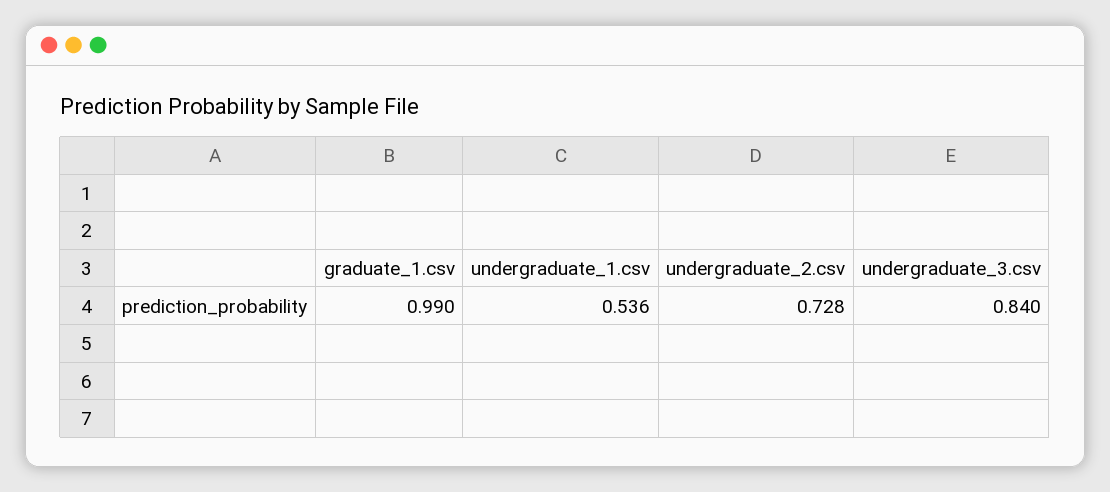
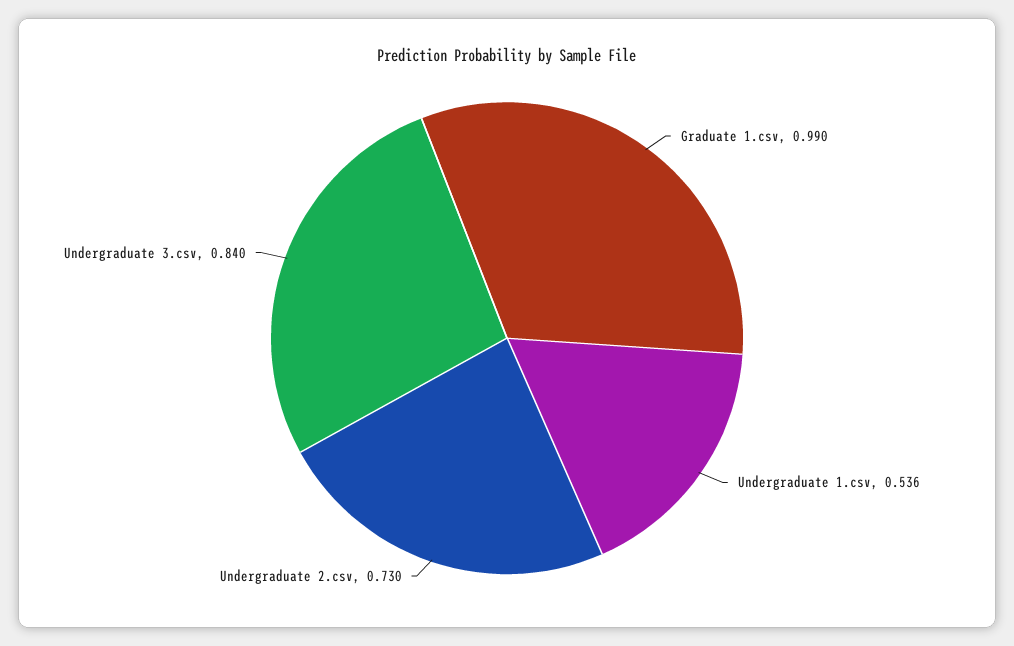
  {
    "graduate_1.csv": 0.99,
    "undergraduate_1.csv": 0.536,
-   "undergraduate_2.csv": 0.728,
+   "undergraduate_2.csv": 0.73,
    "undergraduate_3.csv": 0.84
  }

